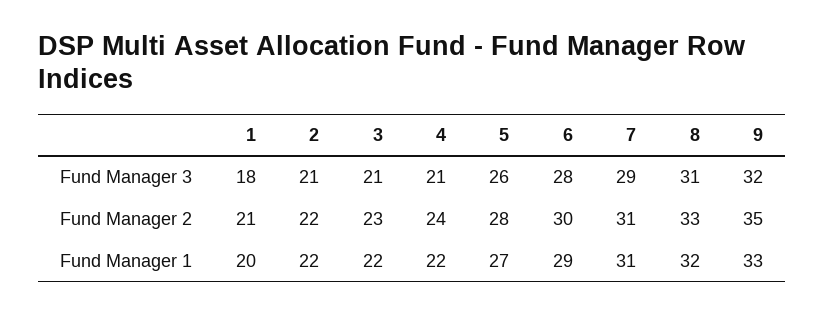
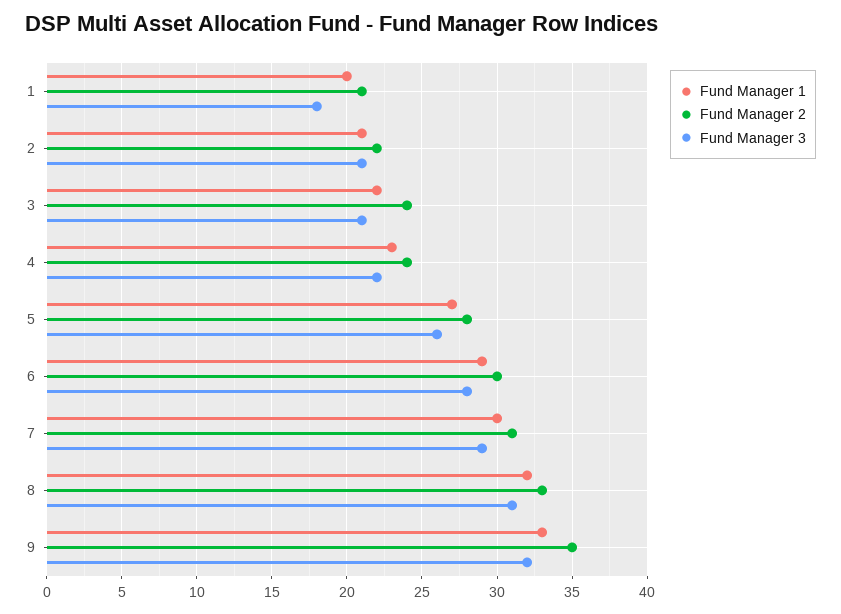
  {
    "Fund Manager 3": {
      "1": 18,
      "2": 21,
      "3": 21,
-     "4": 21,
+     "4": 22,
      "5": 26,
      "6": 28,
      "7": 29,
      "8": 31,
      "9": 32
    },
    "Fund Manager 2": {
      "1": 21,
      "2": 22,
-     "3": 23,
+     "3": 24,
      "4": 24,
      "5": 28,
      "6": 30,
      "7": 31,
      "8": 33,
      "9": 35
    },
    "Fund Manager 1": {
      "1": 20,
-     "2": 22,
+     "2": 21,
      "3": 22,
-     "4": 22,
+     "4": 23,
      "5": 27,
      "6": 29,
-     "7": 31,
+     "7": 30,
      "8": 32,
      "9": 33
    }
  }

